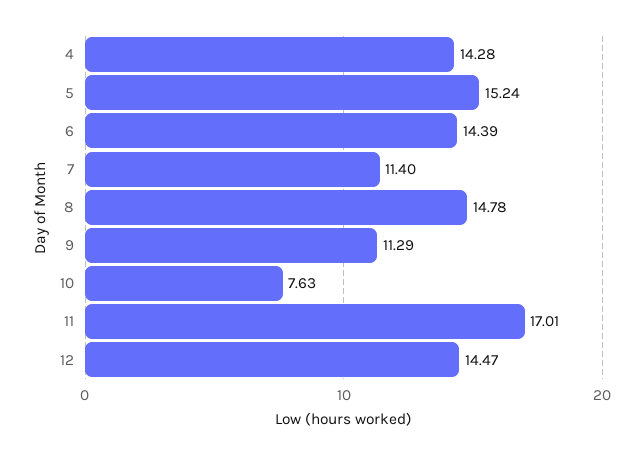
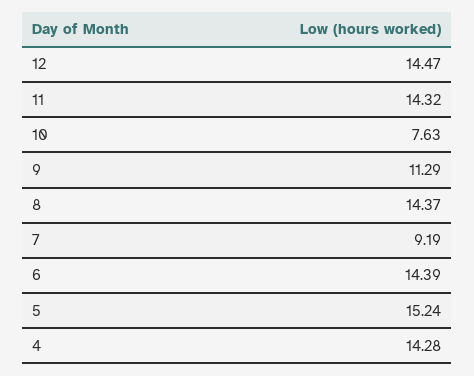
  {
    "4": 14.28,
    "5": 15.24,
    "6": 14.39,
-   "7": 11.4,
+   "7": 9.19,
-   "8": 14.78,
+   "8": 14.37,
    "9": 11.29,
    "10": 7.63,
-   "11": 17.01,
+   "11": 14.32,
    "12": 14.47
  }

